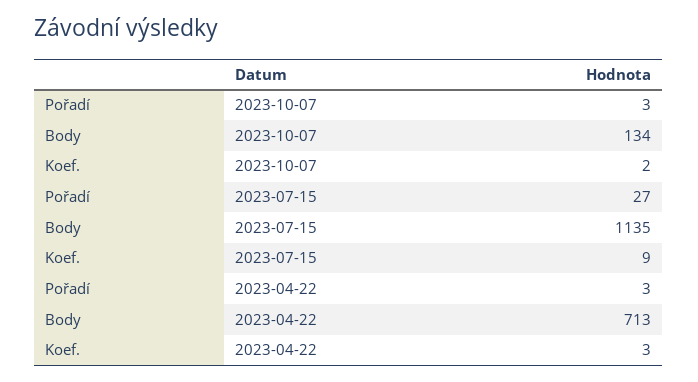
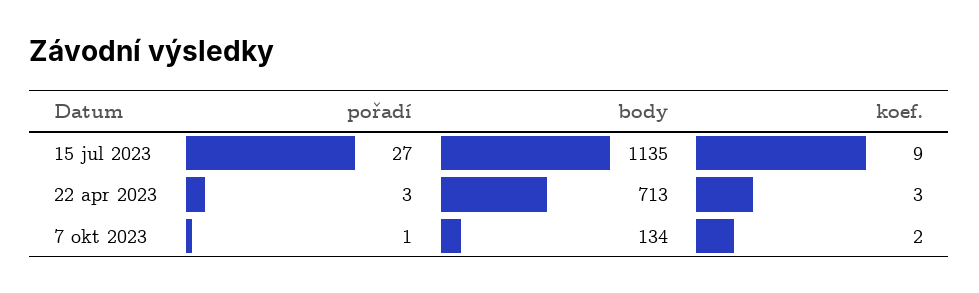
  {
    "Pořadí": {
-     "2023-10-07": 3,
+     "2023-10-07": 1,
      "2023-07-15": 27,
      "2023-04-22": 3
    },
    "Body": {
      "2023-10-07": 134,
      "2023-07-15": 1135,
      "2023-04-22": 713
    },
    "Koef.": {
      "2023-10-07": 2,
      "2023-07-15": 9,
      "2023-04-22": 3
    }
  }

